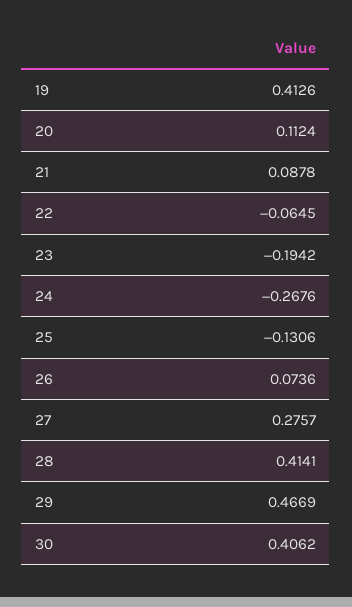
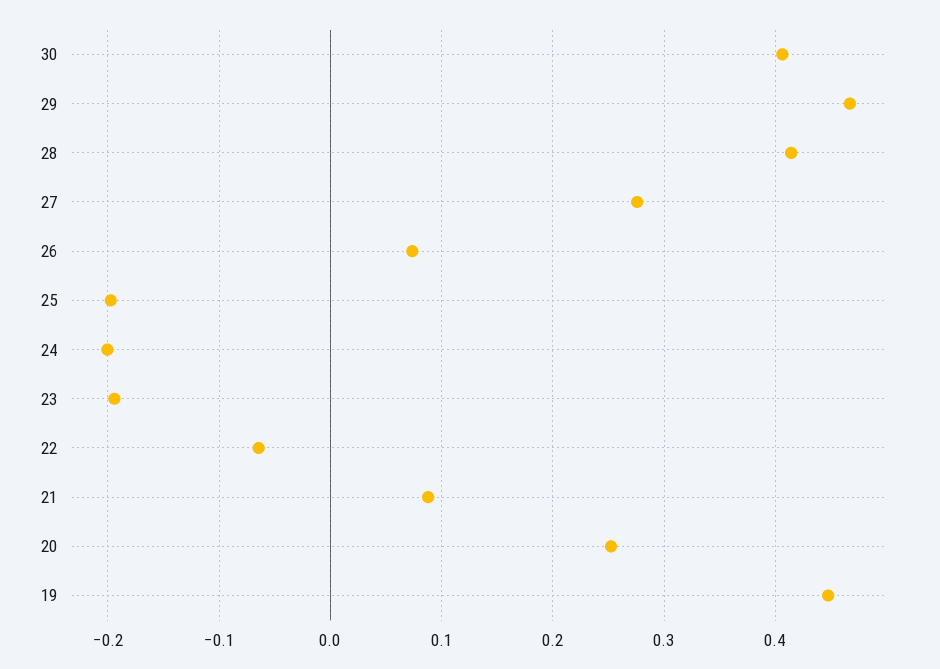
  {
-   "19": 0.4126,
+   "19": 0.45,
-   "20": 0.1124,
+   "20": 0.25,
    "21": 0.0878,
    "22": -0.0645,
    "23": -0.1942,
-   "24": -0.2676,
+   "24": -0.2,
-   "25": -0.1306,
+   "25": -0.2,
    "26": 0.0736,
    "27": 0.2757,
    "28": 0.4141,
    "29": 0.4669,
    "30": 0.4062
  }

